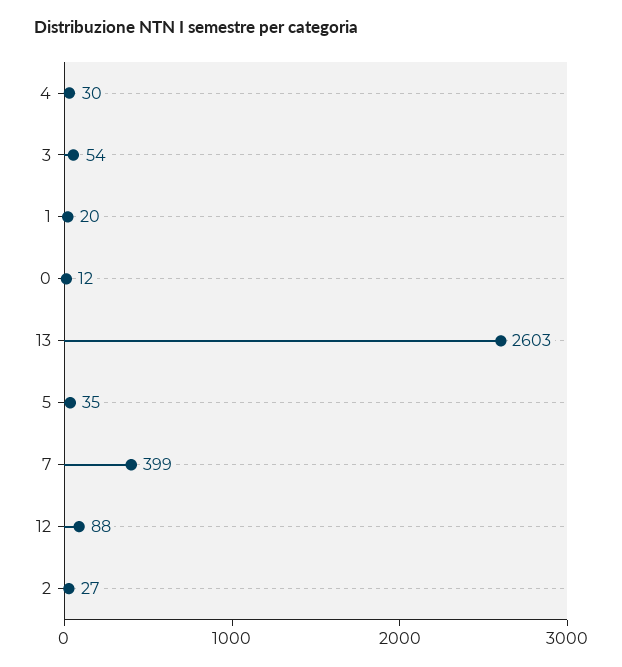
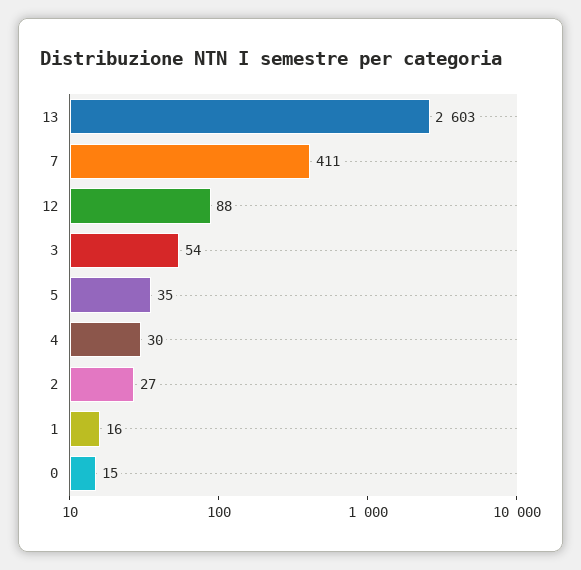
  {
    "4": 30,
    "3": 54,
-   "1": 20,
+   "1": 16,
-   "0": 12,
+   "0": 15,
    "13": 2603,
    "5": 35,
-   "7": 399,
+   "7": 411,
    "12": 88,
    "2": 27
  }

